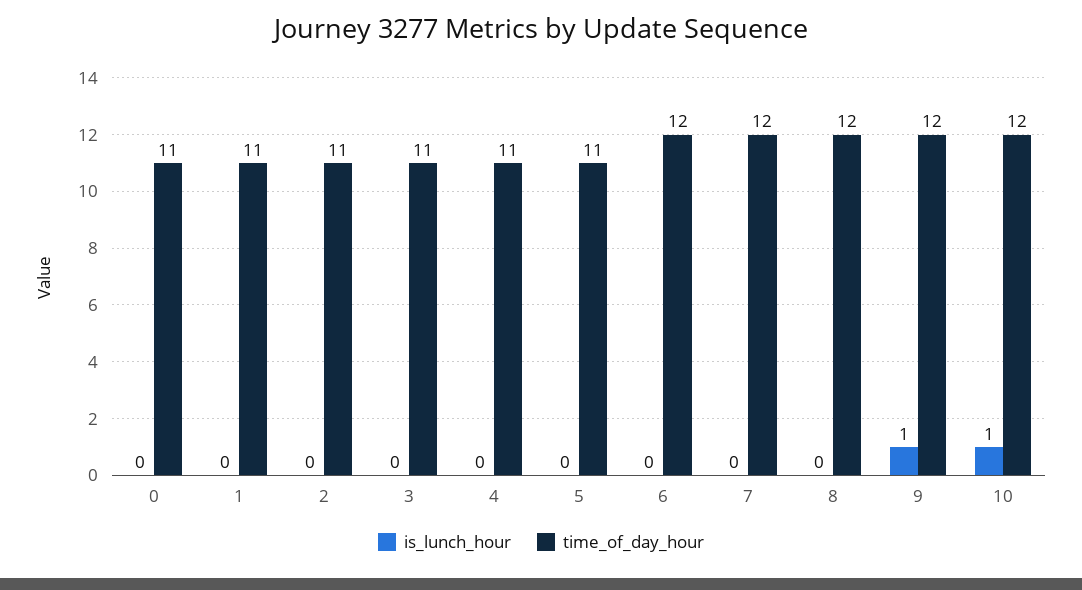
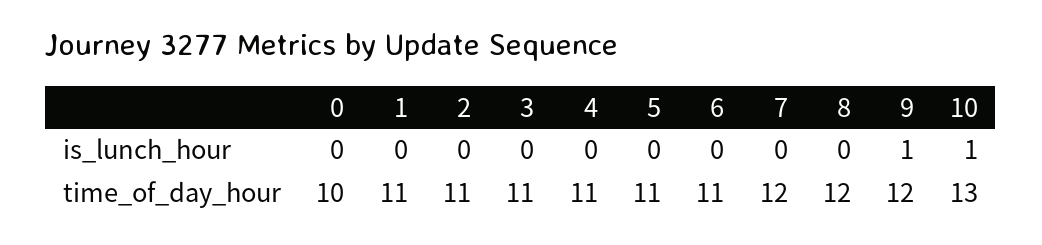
  {
    "is_lunch_hour": {
      "0": 0,
      "1": 0,
      "2": 0,
      "3": 0,
      "4": 0,
      "5": 0,
      "6": 0,
      "7": 0,
      "8": 0,
      "9": 1,
      "10": 1
    },
    "time_of_day_hour": {
-     "0": 11,
+     "0": 10,
      "1": 11,
      "2": 11,
      "3": 11,
      "4": 11,
      "5": 11,
-     "6": 12,
+     "6": 11,
      "7": 12,
      "8": 12,
      "9": 12,
-     "10": 12
+     "10": 13
    }
  }

